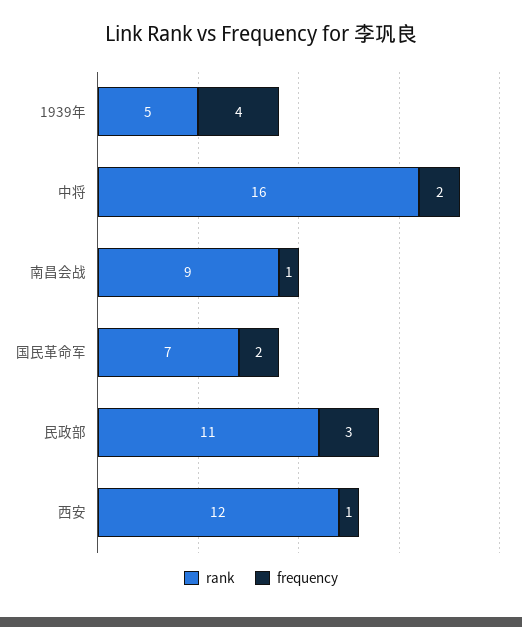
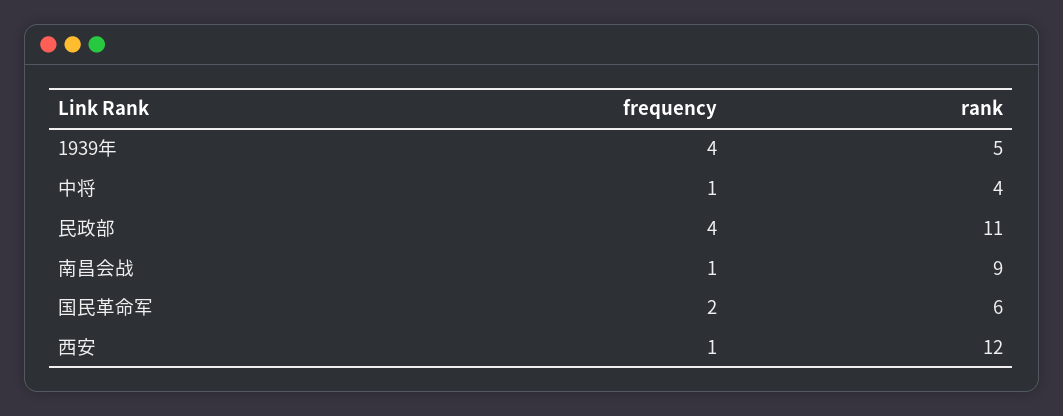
  {
    "rank": {
      "1939年": 5,
-     "中将": 16,
+     "中将": 4,
      "南昌会战": 9,
-     "国民革命军": 7,
+     "国民革命军": 6,
      "民政部": 11,
      "西安": 12
    },
    "frequency": {
      "1939年": 4,
-     "中将": 2,
+     "中将": 1,
      "南昌会战": 1,
      "国民革命军": 2,
-     "民政部": 3,
+     "民政部": 4,
      "西安": 1
    }
  }

